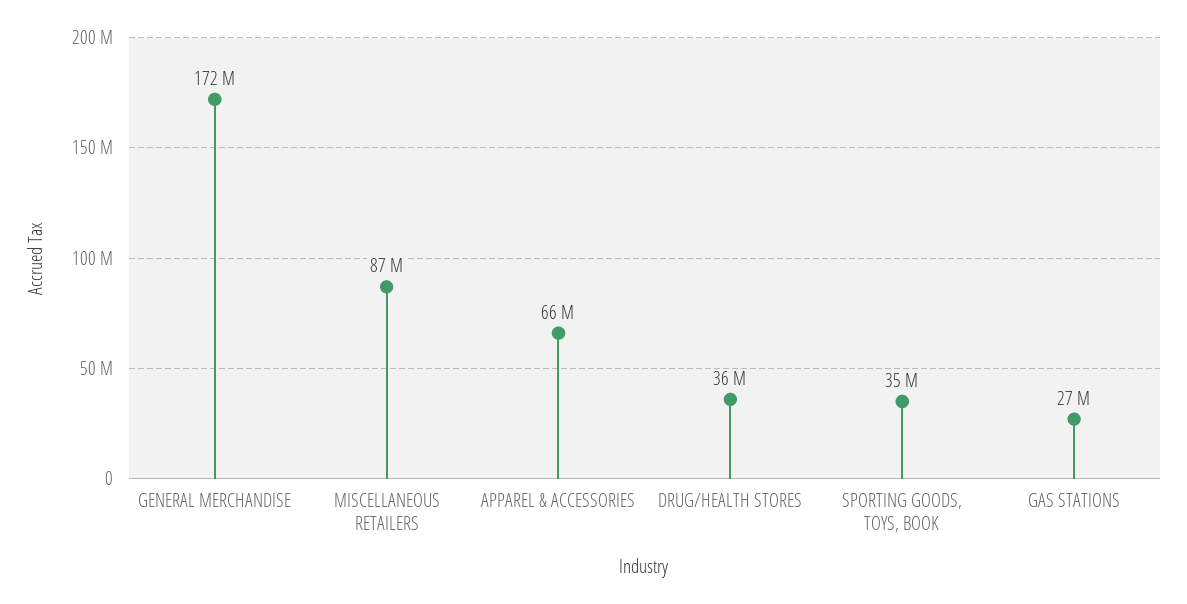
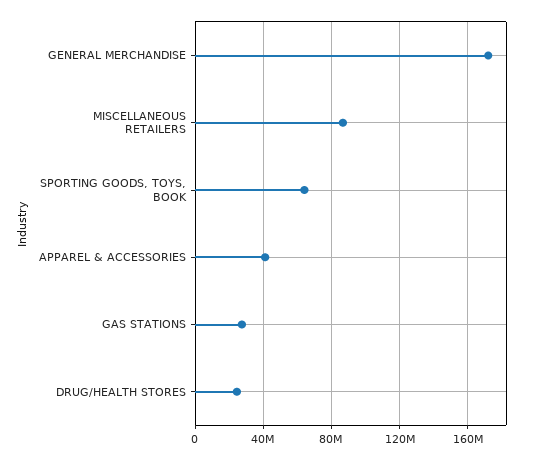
  {
    "GENERAL MERCHANDISE": 172000000,
    "MISCELLANEOUS RETAILERS": 87000000,
-   "APPAREL & ACCESSORIES": 66000000,
+   "APPAREL & ACCESSORIES": 40000000,
-   "DRUG/HEALTH STORES": 36000000,
+   "DRUG/HEALTH STORES": 25000000,
-   "SPORTING GOODS, TOYS, BOOK": 35000000,
+   "SPORTING GOODS, TOYS, BOOK": 65000000,
    "GAS STATIONS": 27000000
  }

